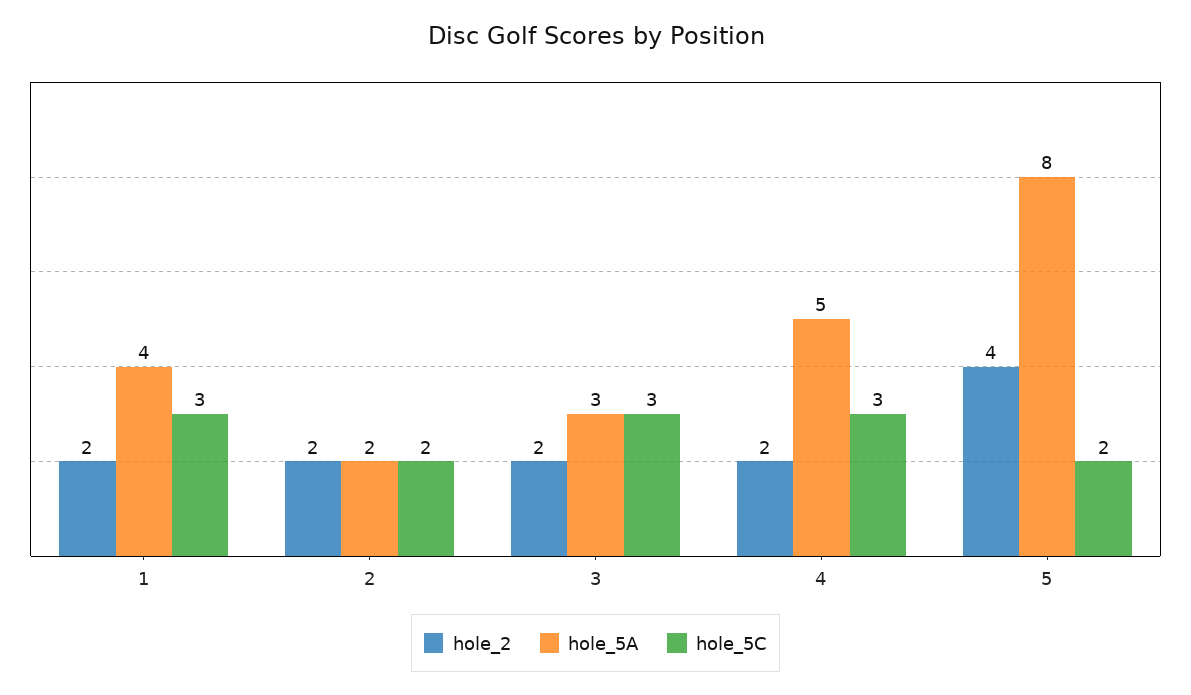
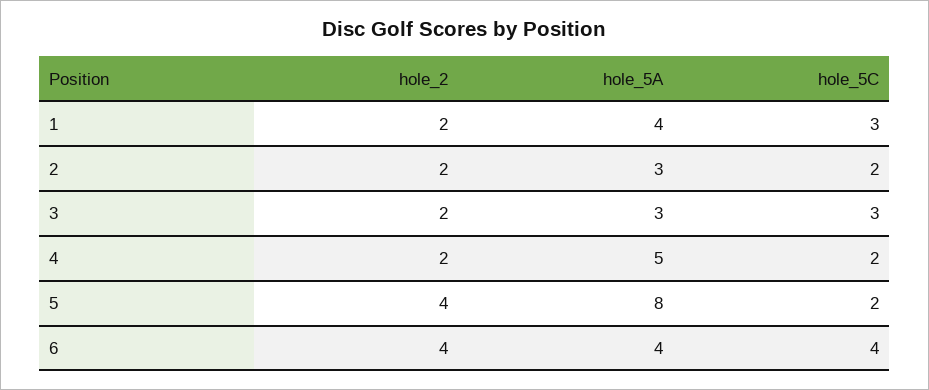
  {
    "hole_2": {
      "1": 2,
      "2": 2,
      "3": 2,
      "4": 2,
-     "5": 4
+     "5": 4,
+     "6": 4
    },
    "hole_5A": {
      "1": 4,
-     "2": 2,
+     "2": 3,
      "3": 3,
      "4": 5,
-     "5": 8
+     "5": 8,
+     "6": 4
    },
    "hole_5C": {
      "1": 3,
      "2": 2,
      "3": 3,
-     "4": 3,
+     "4": 2,
-     "5": 2
+     "5": 2,
+     "6": 4
    }
  }

